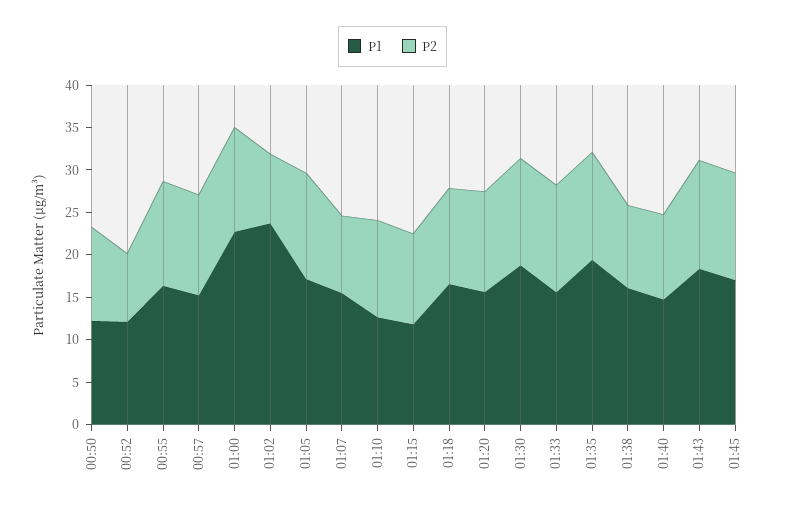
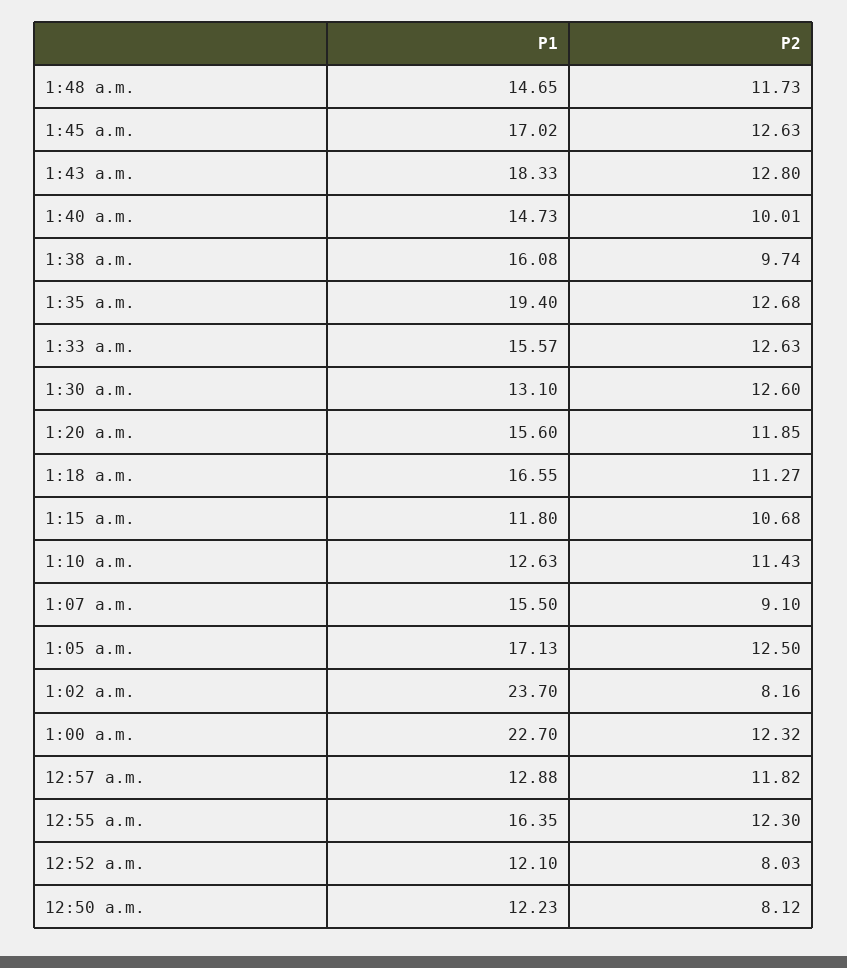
  {
    "P1": {
      "00:50": 12.23,
      "00:52": 12.1,
      "00:55": 16.35,
-     "00:57": 15,
+     "00:57": 12.88,
      "01:00": 22.7,
      "01:02": 23.7,
      "01:05": 17.13,
      "01:07": 15.5,
      "01:10": 12.63,
      "01:15": 11.8,
      "01:18": 16.55,
      "01:20": 15.6,
-     "01:30": 19,
+     "01:30": 13.1,
      "01:33": 15.57,
      "01:35": 19.4,
      "01:38": 16.08,
      "01:40": 14.73,
      "01:43": 18.33,
-     "01:45": 17.02
+     "01:45": 17.02,
+     "1:48 a.m.": 14.65
    },
    "P2": {
-     "00:50": 11,
+     "00:50": 8.12,
      "00:52": 8.03,
      "00:55": 12.3,
      "00:57": 11.82,
      "01:00": 12.32,
      "01:02": 8.16,
      "01:05": 12.5,
      "01:07": 9.1,
      "01:10": 11.43,
      "01:15": 10.68,
      "01:18": 11.27,
      "01:20": 11.85,
      "01:30": 12.6,
      "01:33": 12.63,
      "01:35": 12.68,
      "01:38": 9.74,
      "01:40": 10.01,
      "01:43": 12.8,
-     "01:45": 12.63
+     "01:45": 12.63,
+     "1:48 a.m.": 11.73
    }
  }

